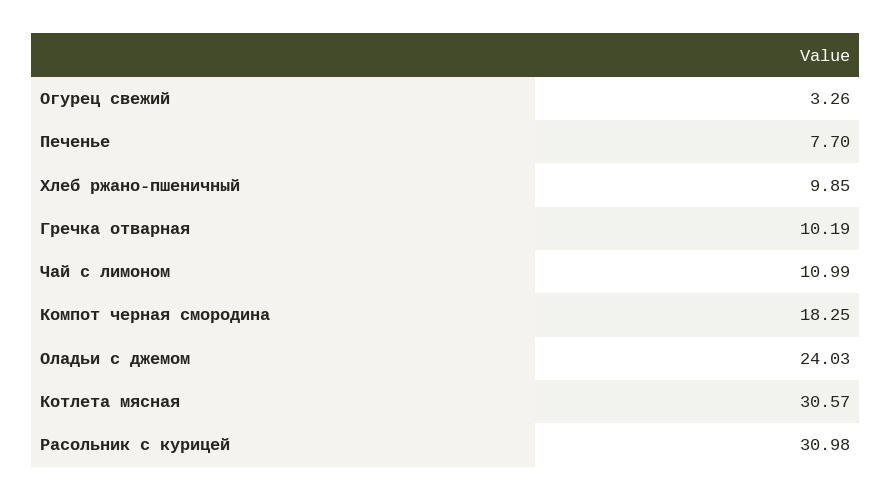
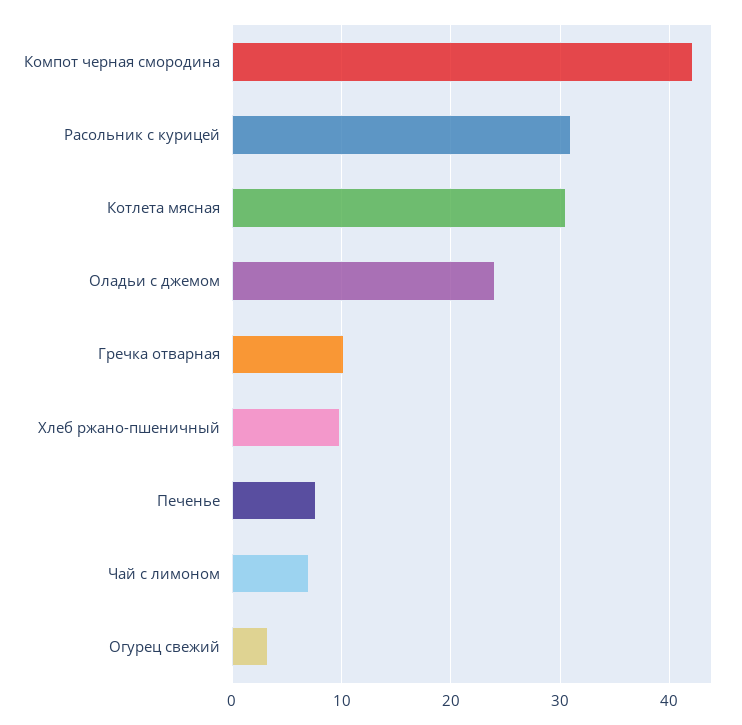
  {
    "Огурец свежий": 3.26,
    "Печенье": 7.7,
    "Хлеб ржано-пшеничный": 9.85,
    "Гречка отварная": 10.19,
-   "Чай с лимоном": 10.99,
+   "Чай с лимоном": 7,
-   "Компот черная смородина": 18.25,
+   "Компот черная смородина": 42,
    "Оладьи с джемом": 24.03,
    "Котлета мясная": 30.57,
    "Расольник с курицей": 30.98
  }

